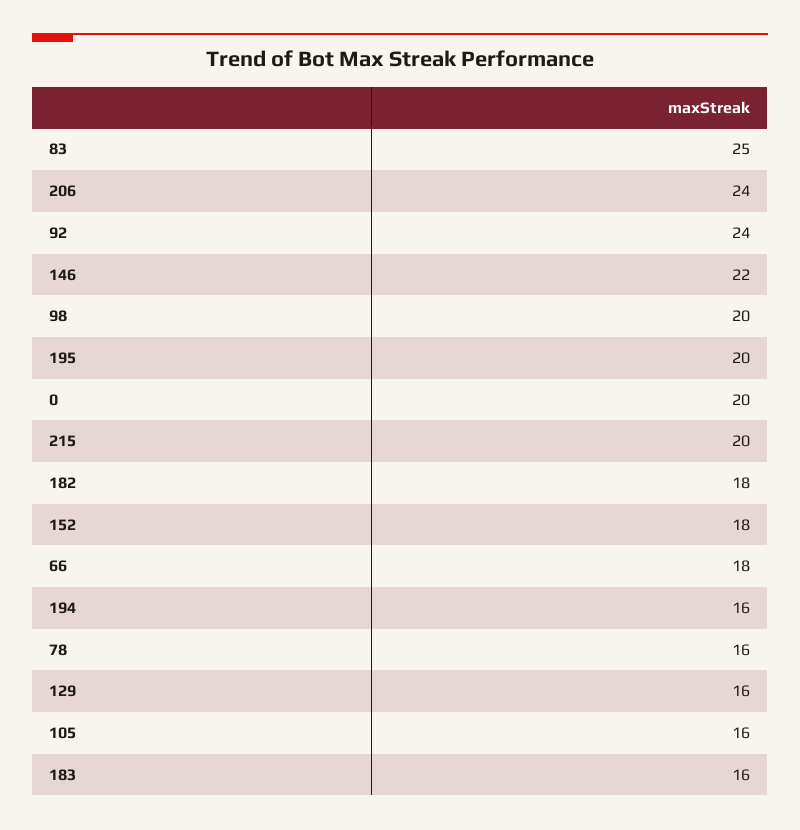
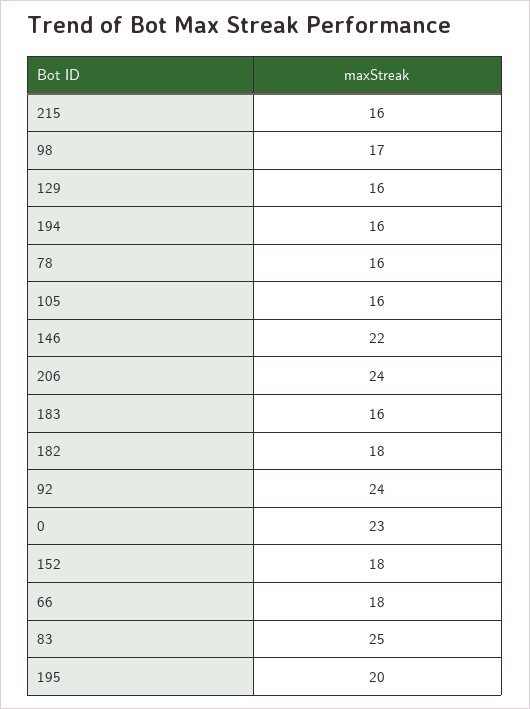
  {
    "83": 25,
    "206": 24,
    "92": 24,
    "146": 22,
-   "98": 20,
+   "98": 17,
    "195": 20,
-   "0": 20,
+   "0": 23,
-   "215": 20,
+   "215": 16,
    "182": 18,
    "152": 18,
    "66": 18,
    "194": 16,
    "78": 16,
    "129": 16,
    "105": 16,
    "183": 16
  }

